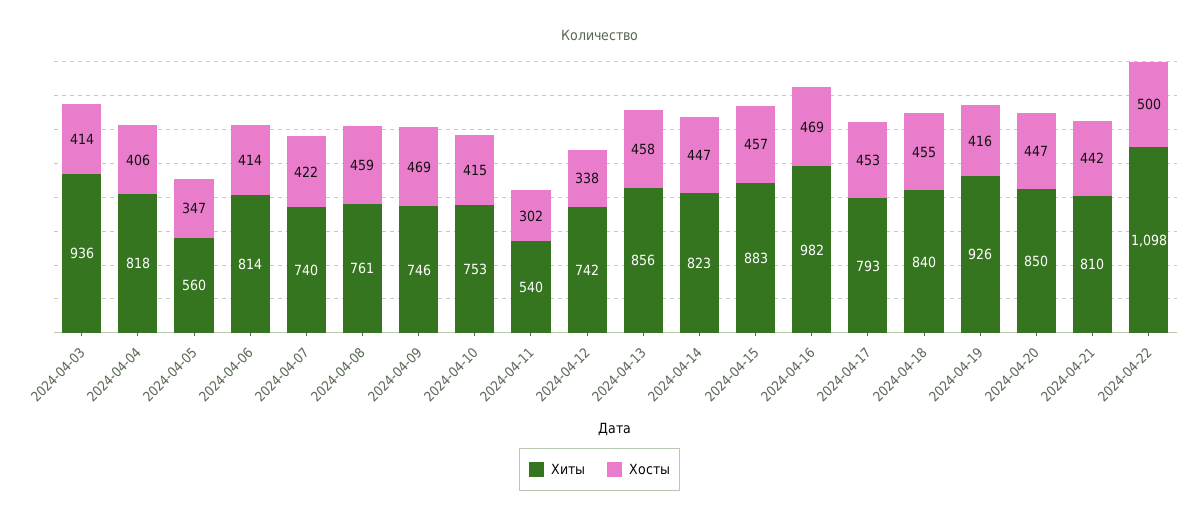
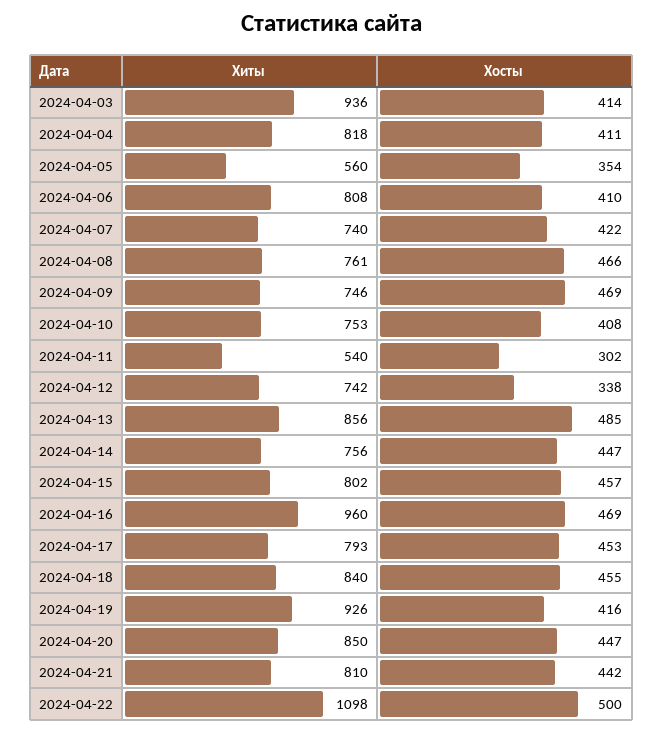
  {
    "Хиты": {
      "2024-04-03": 936,
      "2024-04-04": 818,
      "2024-04-05": 560,
-     "2024-04-06": 814,
+     "2024-04-06": 808,
      "2024-04-07": 740,
      "2024-04-08": 761,
      "2024-04-09": 746,
      "2024-04-10": 753,
      "2024-04-11": 540,
      "2024-04-12": 742,
      "2024-04-13": 856,
-     "2024-04-14": 823,
+     "2024-04-14": 756,
-     "2024-04-15": 883,
+     "2024-04-15": 802,
-     "2024-04-16": 982,
+     "2024-04-16": 960,
      "2024-04-17": 793,
      "2024-04-18": 840,
      "2024-04-19": 926,
      "2024-04-20": 850,
      "2024-04-21": 810,
      "2024-04-22": 1098
    },
    "Хосты": {
      "2024-04-03": 414,
-     "2024-04-04": 406,
+     "2024-04-04": 411,
-     "2024-04-05": 347,
+     "2024-04-05": 354,
-     "2024-04-06": 414,
+     "2024-04-06": 410,
      "2024-04-07": 422,
-     "2024-04-08": 459,
+     "2024-04-08": 466,
      "2024-04-09": 469,
-     "2024-04-10": 415,
+     "2024-04-10": 408,
      "2024-04-11": 302,
      "2024-04-12": 338,
-     "2024-04-13": 458,
+     "2024-04-13": 485,
      "2024-04-14": 447,
      "2024-04-15": 457,
      "2024-04-16": 469,
      "2024-04-17": 453,
      "2024-04-18": 455,
      "2024-04-19": 416,
      "2024-04-20": 447,
      "2024-04-21": 442,
      "2024-04-22": 500
    }
  }

